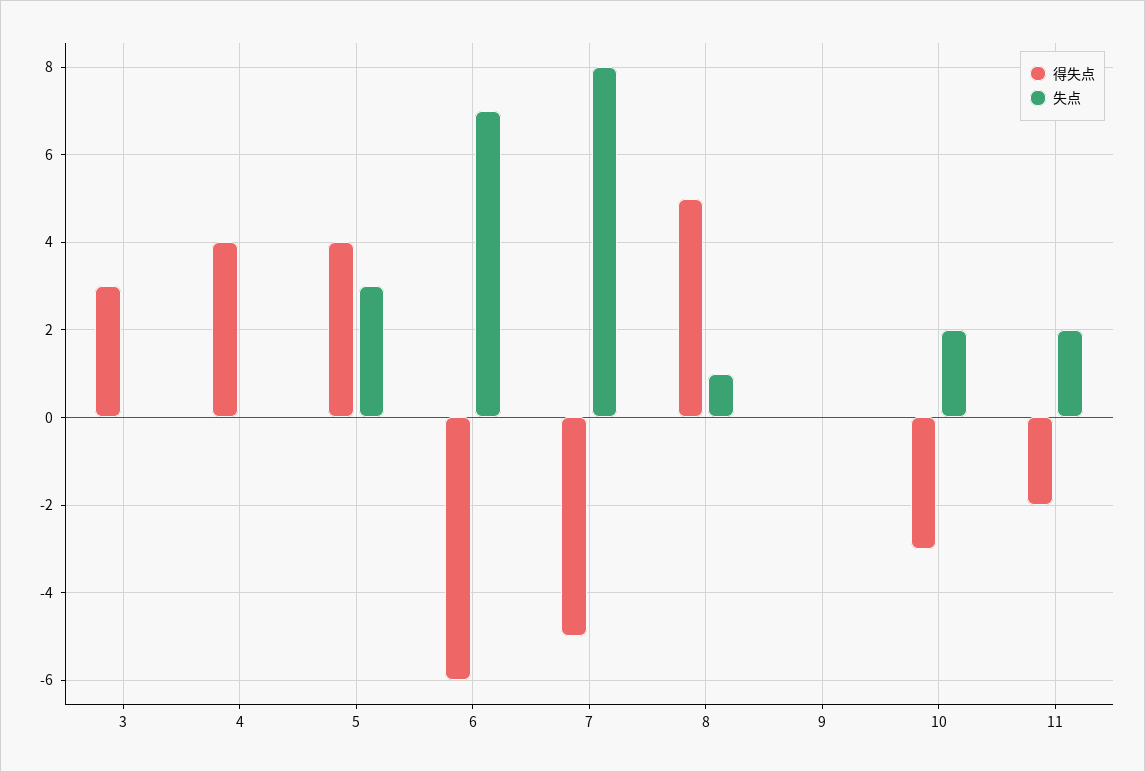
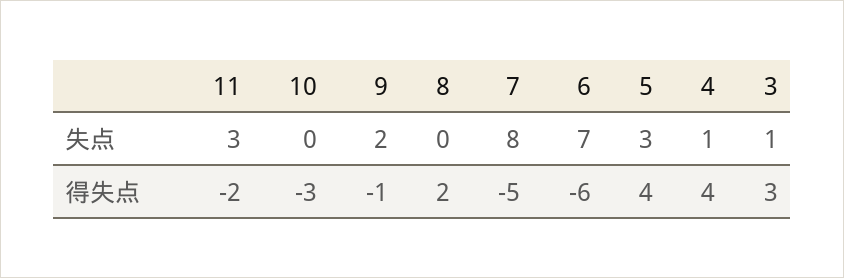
  {
    "得失点": {
      "3": 3,
      "4": 4,
      "5": 4,
      "6": -6,
      "7": -5,
-     "8": 5,
+     "8": 2,
-     "9": 0,
+     "9": -1,
      "10": -3,
      "11": -2
    },
    "失点": {
-     "3": 0,
+     "3": 1,
-     "4": 0,
+     "4": 1,
      "5": 3,
      "6": 7,
      "7": 8,
-     "8": 1,
+     "8": 0,
-     "9": 0,
+     "9": 2,
-     "10": 2,
+     "10": 0,
-     "11": 2
+     "11": 3
    }
  }

